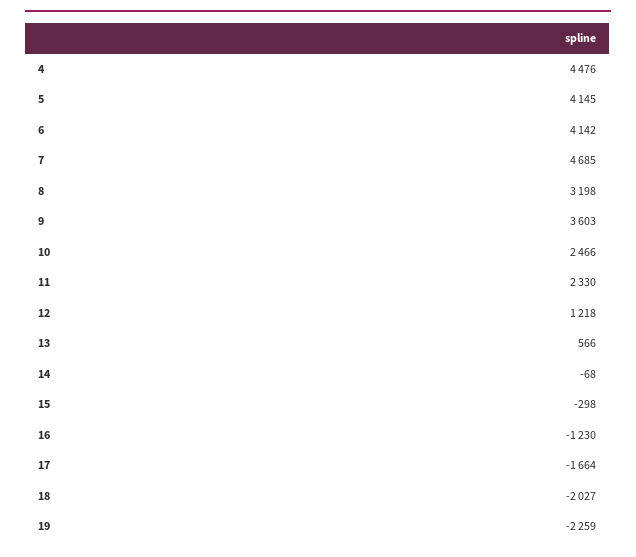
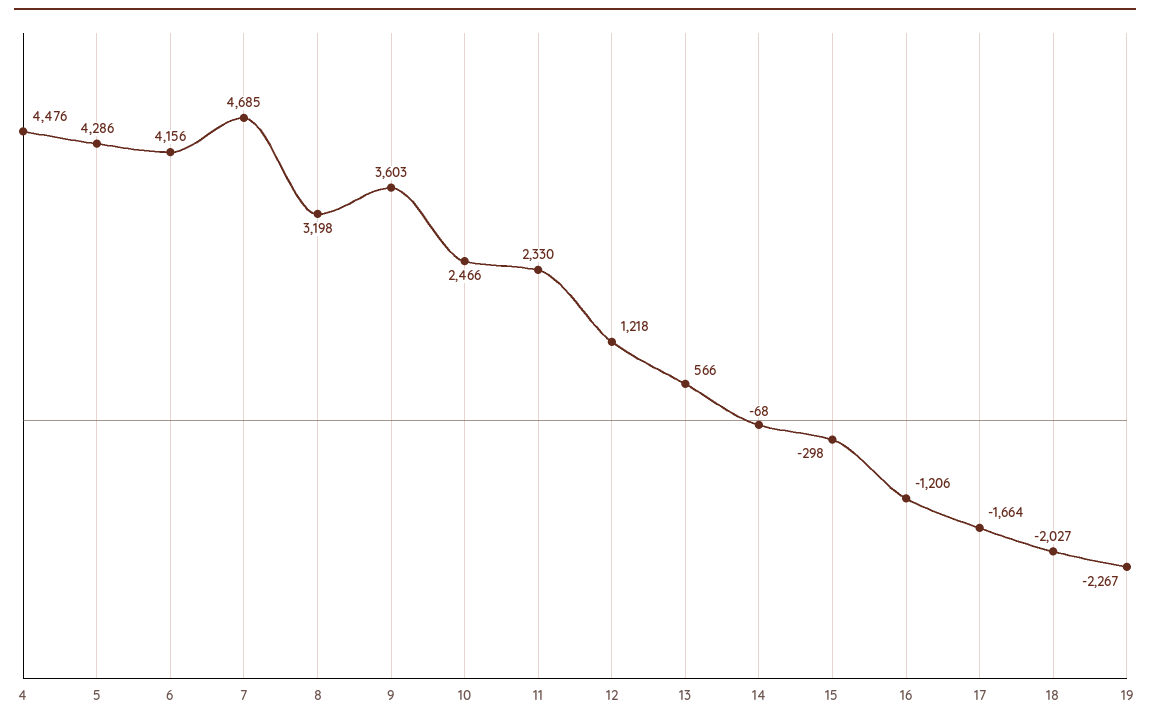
  {
    "4": 4476,
-   "5": 4145,
+   "5": 4286,
-   "6": 4142,
+   "6": 4156,
    "7": 4685,
    "8": 3198,
    "9": 3603,
    "10": 2466,
    "11": 2330,
    "12": 1218,
    "13": 566,
    "14": -68,
    "15": -298,
-   "16": -1230,
+   "16": -1206,
    "17": -1664,
    "18": -2027,
-   "19": -2259
+   "19": -2267
  }

